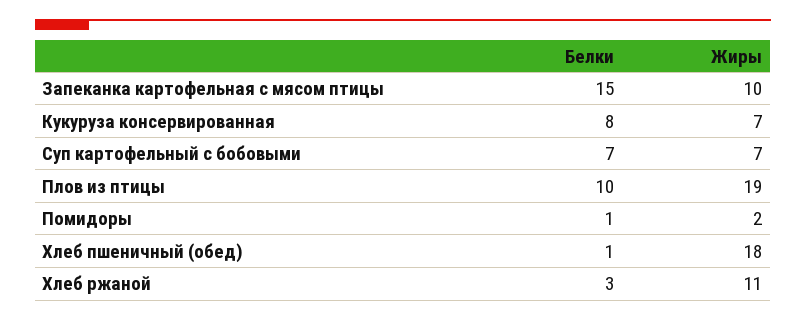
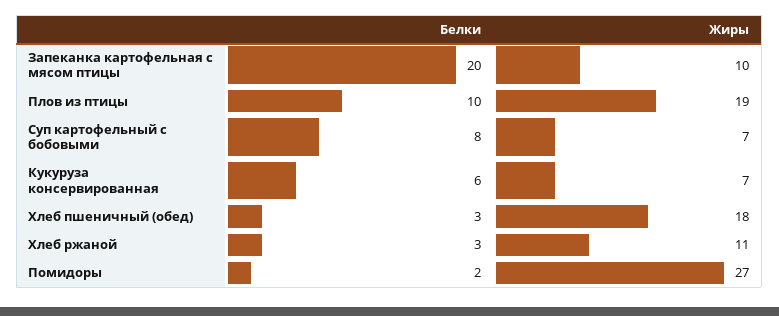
  {
    "Белки": {
-     "Запеканка картофельная с мясом птицы": 15,
+     "Запеканка картофельная с мясом птицы": 20,
-     "Кукуруза консервированная": 8,
+     "Кукуруза консервированная": 6,
-     "Суп картофельный с бобовыми": 7,
+     "Суп картофельный с бобовыми": 8,
      "Плов из птицы": 10,
-     "Помидоры": 1,
+     "Помидоры": 2,
-     "Хлеб пшеничный (обед)": 1,
+     "Хлеб пшеничный (обед)": 3,
      "Хлеб ржаной": 3
    },
    "Жиры": {
      "Запеканка картофельная с мясом птицы": 10,
      "Кукуруза консервированная": 7,
      "Суп картофельный с бобовыми": 7,
      "Плов из птицы": 19,
-     "Помидоры": 2,
+     "Помидоры": 27,
      "Хлеб пшеничный (обед)": 18,
      "Хлеб ржаной": 11
    }
  }

